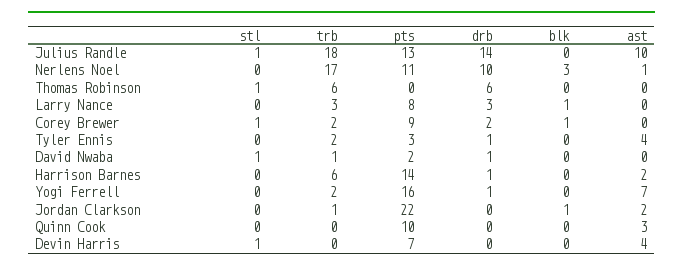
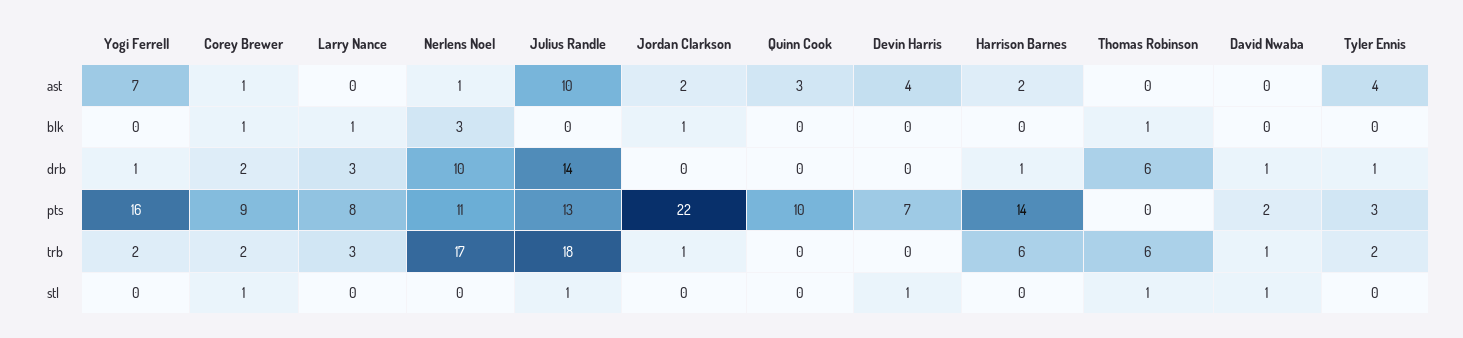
  {
    "stl": {
      "Julius Randle": 1,
      "Nerlens Noel": 0,
      "Thomas Robinson": 1,
      "Larry Nance": 0,
      "Corey Brewer": 1,
      "Tyler Ennis": 0,
      "David Nwaba": 1,
      "Harrison Barnes": 0,
      "Yogi Ferrell": 0,
      "Jordan Clarkson": 0,
      "Quinn Cook": 0,
      "Devin Harris": 1
    },
    "trb": {
      "Julius Randle": 18,
      "Nerlens Noel": 17,
      "Thomas Robinson": 6,
      "Larry Nance": 3,
      "Corey Brewer": 2,
      "Tyler Ennis": 2,
      "David Nwaba": 1,
      "Harrison Barnes": 6,
      "Yogi Ferrell": 2,
      "Jordan Clarkson": 1,
      "Quinn Cook": 0,
      "Devin Harris": 0
    },
    "pts": {
      "Julius Randle": 13,
      "Nerlens Noel": 11,
      "Thomas Robinson": 0,
      "Larry Nance": 8,
      "Corey Brewer": 9,
      "Tyler Ennis": 3,
      "David Nwaba": 2,
      "Harrison Barnes": 14,
      "Yogi Ferrell": 16,
      "Jordan Clarkson": 22,
      "Quinn Cook": 10,
      "Devin Harris": 7
    },
    "drb": {
      "Julius Randle": 14,
      "Nerlens Noel": 10,
      "Thomas Robinson": 6,
      "Larry Nance": 3,
      "Corey Brewer": 2,
      "Tyler Ennis": 1,
      "David Nwaba": 1,
      "Harrison Barnes": 1,
      "Yogi Ferrell": 1,
      "Jordan Clarkson": 0,
      "Quinn Cook": 0,
      "Devin Harris": 0
    },
    "blk": {
      "Julius Randle": 0,
      "Nerlens Noel": 3,
-     "Thomas Robinson": 0,
+     "Thomas Robinson": 1,
      "Larry Nance": 1,
      "Corey Brewer": 1,
      "Tyler Ennis": 0,
      "David Nwaba": 0,
      "Harrison Barnes": 0,
      "Yogi Ferrell": 0,
      "Jordan Clarkson": 1,
      "Quinn Cook": 0,
      "Devin Harris": 0
    },
    "ast": {
      "Julius Randle": 10,
      "Nerlens Noel": 1,
      "Thomas Robinson": 0,
      "Larry Nance": 0,
-     "Corey Brewer": 0,
+     "Corey Brewer": 1,
      "Tyler Ennis": 4,
      "David Nwaba": 0,
      "Harrison Barnes": 2,
      "Yogi Ferrell": 7,
      "Jordan Clarkson": 2,
      "Quinn Cook": 3,
      "Devin Harris": 4
    }
  }

